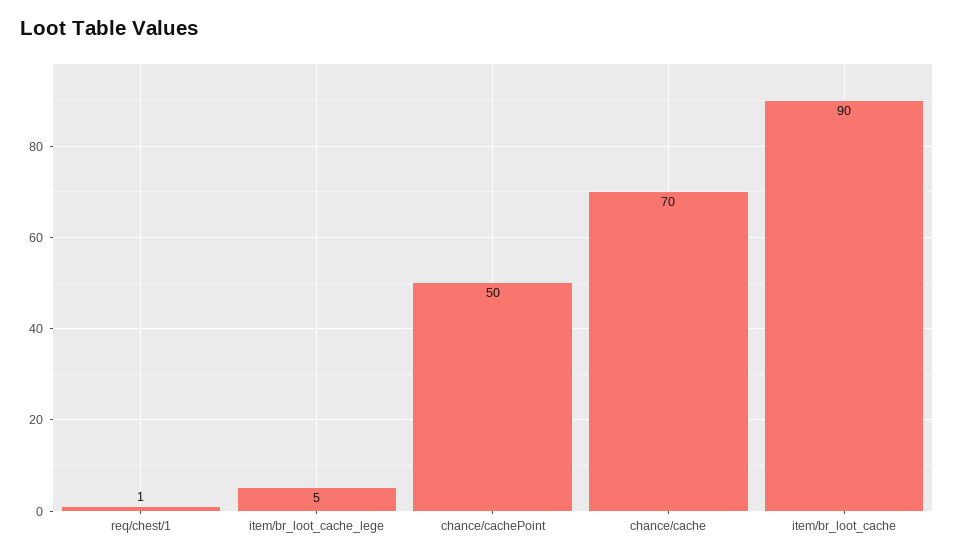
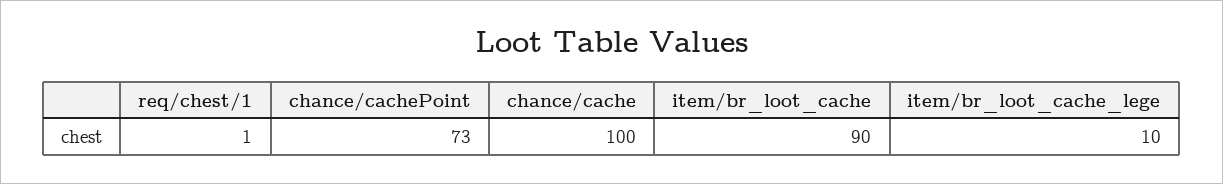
  {
    "req/chest/1": 1,
-   "item/br_loot_cache_lege": 5,
+   "item/br_loot_cache_lege": 10,
-   "chance/cachePoint": 50,
+   "chance/cachePoint": 73,
-   "chance/cache": 70,
+   "chance/cache": 100,
    "item/br_loot_cache": 90
  }

